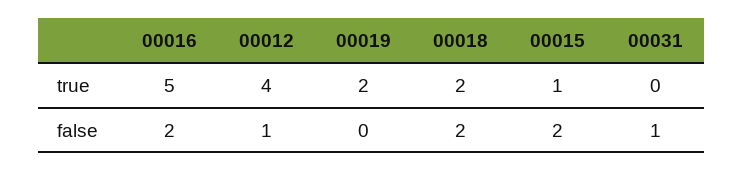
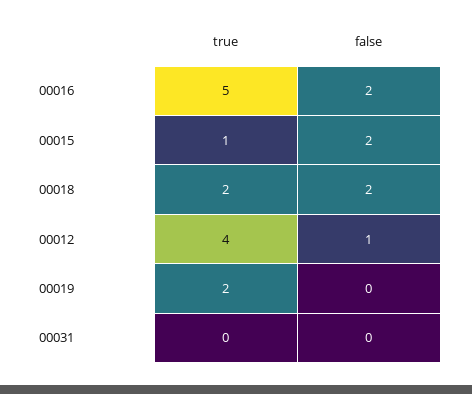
  {
    "00016": {
      "true": 5,
      "false": 2
    },
    "00012": {
      "true": 4,
      "false": 1
    },
    "00019": {
      "true": 2,
      "false": 0
    },
    "00018": {
      "true": 2,
      "false": 2
    },
    "00015": {
      "true": 1,
      "false": 2
    },
    "00031": {
      "true": 0,
-     "false": 1
+     "false": 0
    }
  }

